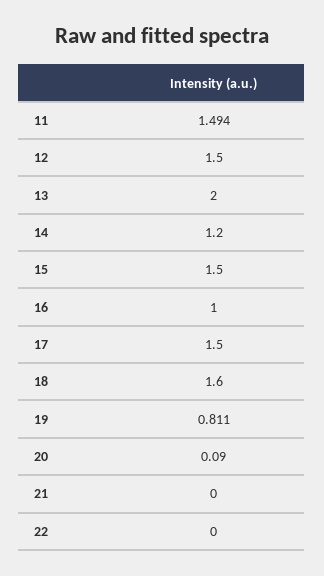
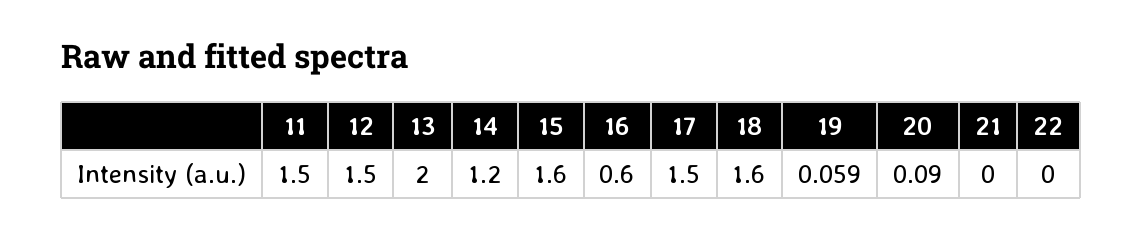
  {
-   "11": 1.494,
+   "11": 1.5,
    "12": 1.5,
    "13": 2,
    "14": 1.2,
-   "15": 1.5,
+   "15": 1.6,
-   "16": 1,
+   "16": 0.6,
    "17": 1.5,
    "18": 1.6,
-   "19": 0.811,
+   "19": 0.059,
    "20": 0.09,
    "21": 0,
    "22": 0
  }

